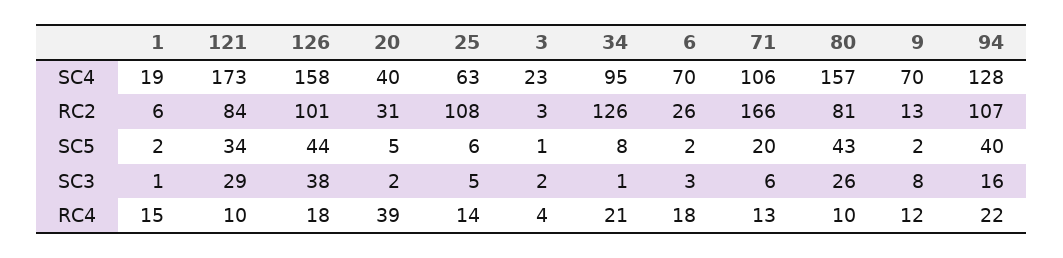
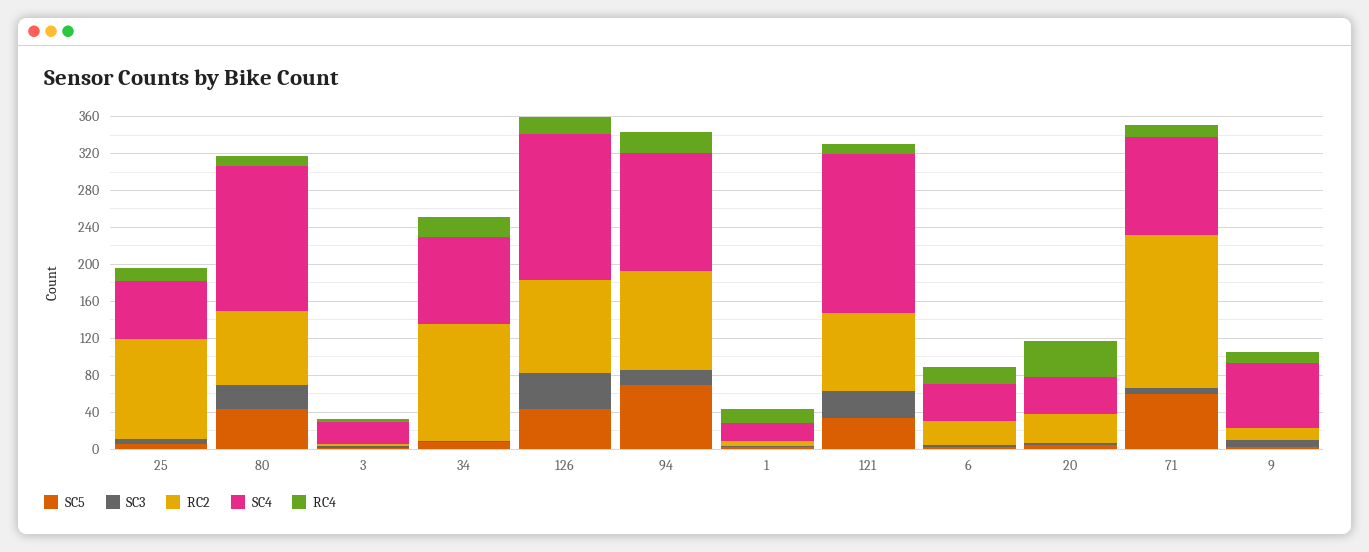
  {
    "SC4": {
      "1": 19,
      "121": 173,
      "126": 158,
      "20": 40,
      "25": 63,
      "3": 23,
      "34": 95,
-     "6": 70,
+     "6": 40,
      "71": 106,
      "80": 157,
      "9": 70,
      "94": 128
    },
    "RC2": {
      "1": 6,
      "121": 84,
      "126": 101,
      "20": 31,
      "25": 108,
      "3": 3,
      "34": 126,
      "6": 26,
      "71": 166,
      "80": 81,
      "9": 13,
      "94": 107
    },
    "SC5": {
      "1": 2,
      "121": 34,
      "126": 44,
      "20": 5,
      "25": 6,
      "3": 1,
      "34": 8,
      "6": 2,
-     "71": 20,
+     "71": 60,
      "80": 43,
      "9": 2,
-     "94": 40
+     "94": 70
    },
    "SC3": {
      "1": 1,
      "121": 29,
      "126": 38,
      "20": 2,
      "25": 5,
      "3": 2,
      "34": 1,
      "6": 3,
      "71": 6,
      "80": 26,
      "9": 8,
      "94": 16
    },
    "RC4": {
      "1": 15,
      "121": 10,
      "126": 18,
      "20": 39,
      "25": 14,
      "3": 4,
      "34": 21,
      "6": 18,
      "71": 13,
      "80": 10,
      "9": 12,
      "94": 22
    }
  }

